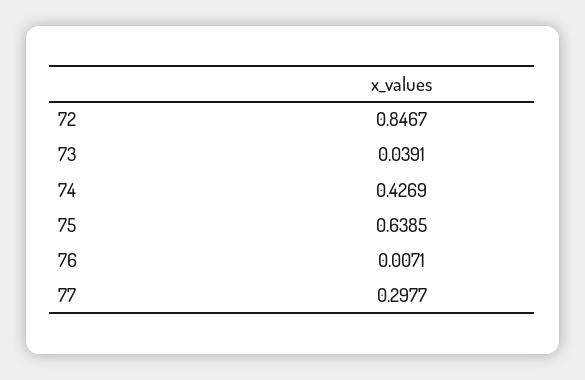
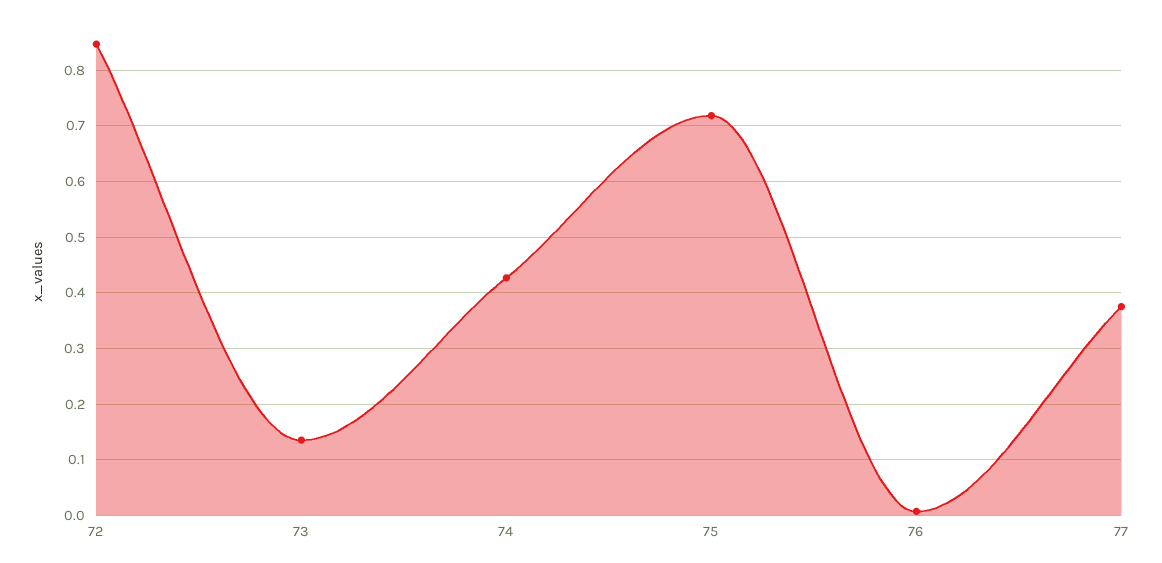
  {
    "72": 0.8467,
-   "73": 0.0391,
+   "73": 0.14,
    "74": 0.4269,
-   "75": 0.6385,
+   "75": 0.72,
    "76": 0.0071,
-   "77": 0.2977
+   "77": 0.38
  }

